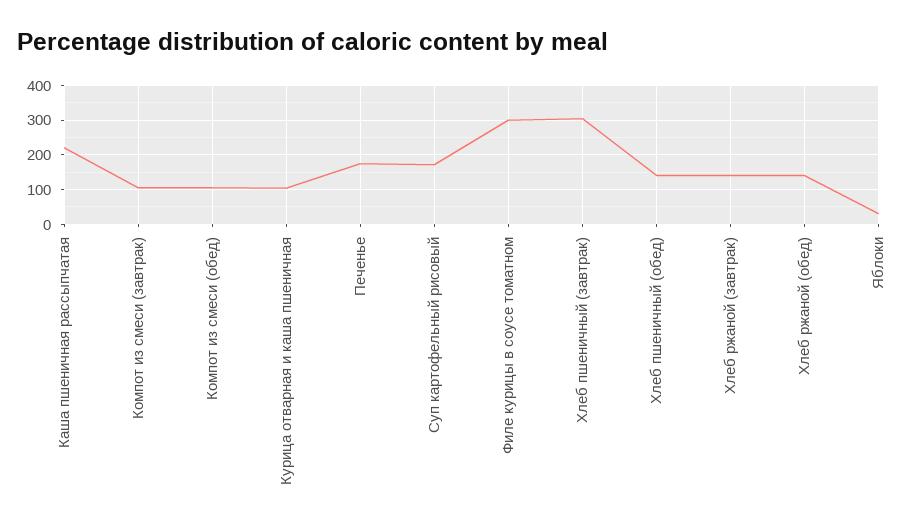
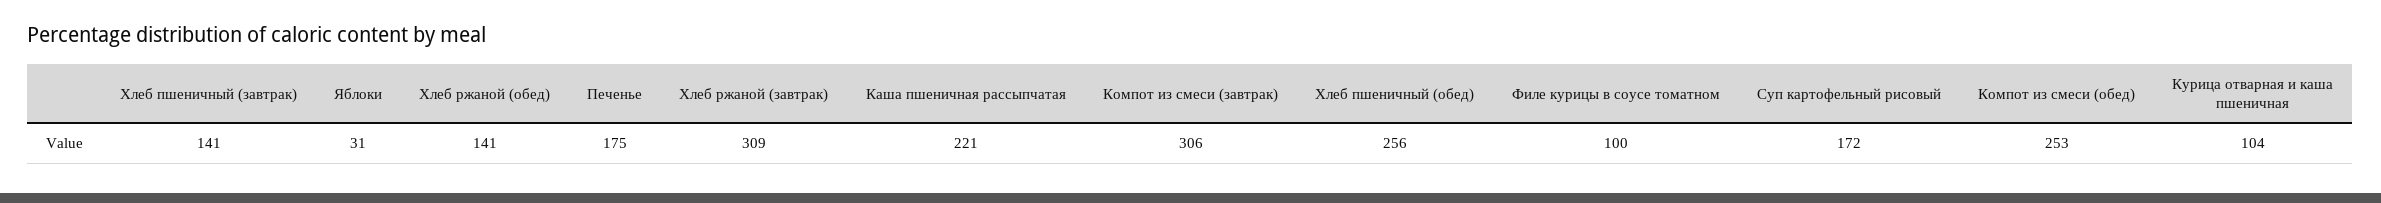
  {
    "Каша пшеничная рассыпчатая": 221,
-   "Компот из смеси (завтрак)": 100,
+   "Компот из смеси (завтрак)": 306,
-   "Компот из смеси (обед)": 100,
+   "Компот из смеси (обед)": 253,
    "Курица отварная и каша пшеничная": 104,
    "Печенье": 175,
    "Суп картофельный рисовый": 172,
-   "Филе курицы в соусе томатном": 300,
+   "Филе курицы в соусе томатном": 100,
-   "Хлеб пшеничный (завтрак)": 300,
+   "Хлеб пшеничный (завтрак)": 141,
-   "Хлеб пшеничный (обед)": 140,
+   "Хлеб пшеничный (обед)": 256,
-   "Хлеб ржаной (завтрак)": 140,
+   "Хлеб ржаной (завтрак)": 309,
    "Хлеб ржаной (обед)": 141,
    "Яблоки": 31
  }

